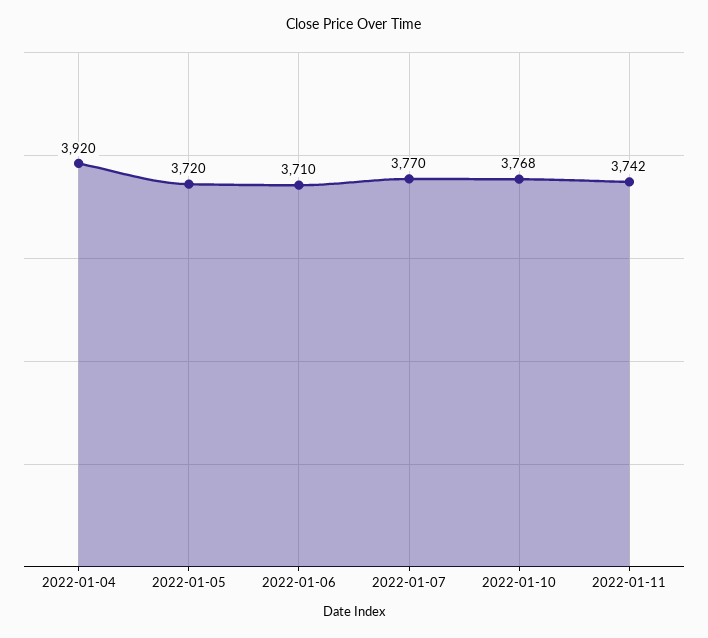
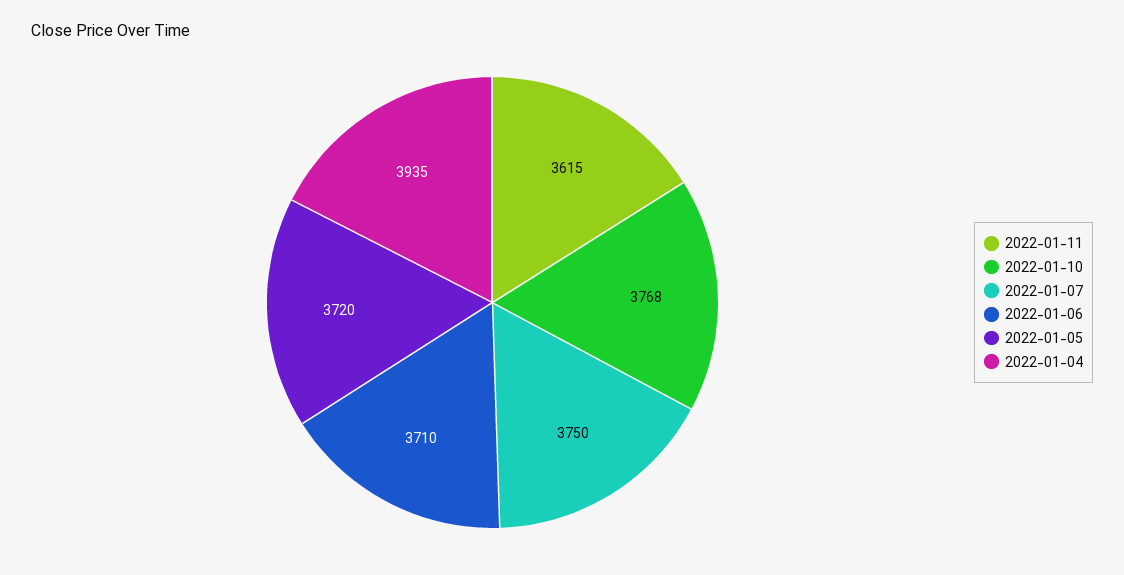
  {
-   "2022-01-04": 3920,
+   "2022-01-04": 3935,
    "2022-01-05": 3720,
    "2022-01-06": 3710,
-   "2022-01-07": 3770,
+   "2022-01-07": 3750,
    "2022-01-10": 3768,
-   "2022-01-11": 3742
+   "2022-01-11": 3615
  }

